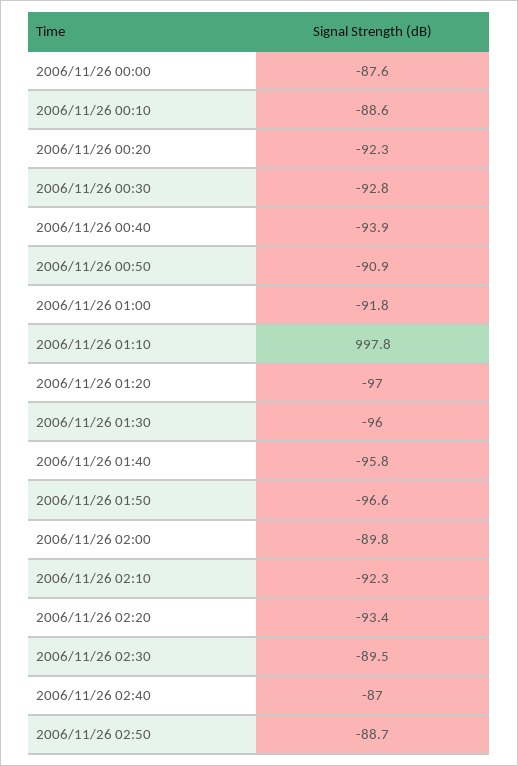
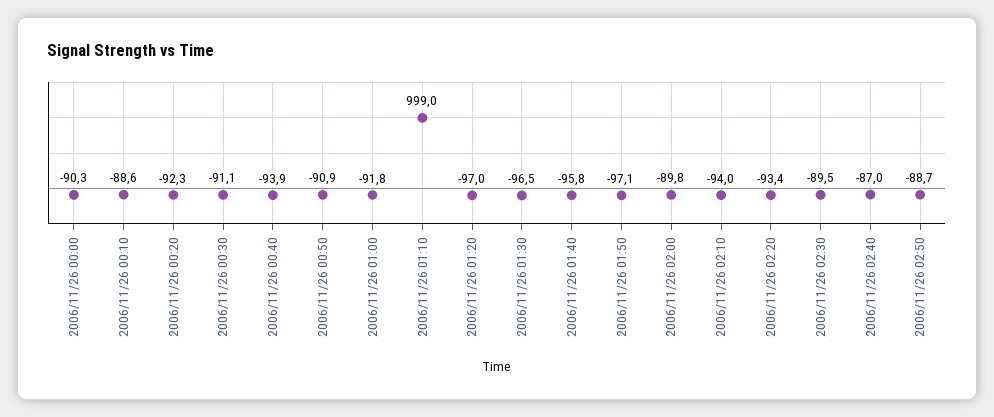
  {
-   "2006/11/26 00:00": -87.6,
+   "2006/11/26 00:00": -90.3,
    "2006/11/26 00:10": -88.6,
    "2006/11/26 00:20": -92.3,
-   "2006/11/26 00:30": -92.8,
+   "2006/11/26 00:30": -91.1,
    "2006/11/26 00:40": -93.9,
    "2006/11/26 00:50": -90.9,
    "2006/11/26 01:00": -91.8,
-   "2006/11/26 01:10": 997.8,
+   "2006/11/26 01:10": 999,
    "2006/11/26 01:20": -97,
-   "2006/11/26 01:30": -96,
+   "2006/11/26 01:30": -96.5,
    "2006/11/26 01:40": -95.8,
-   "2006/11/26 01:50": -96.6,
+   "2006/11/26 01:50": -97.1,
    "2006/11/26 02:00": -89.8,
-   "2006/11/26 02:10": -92.3,
+   "2006/11/26 02:10": -94,
    "2006/11/26 02:20": -93.4,
    "2006/11/26 02:30": -89.5,
    "2006/11/26 02:40": -87,
    "2006/11/26 02:50": -88.7
  }

